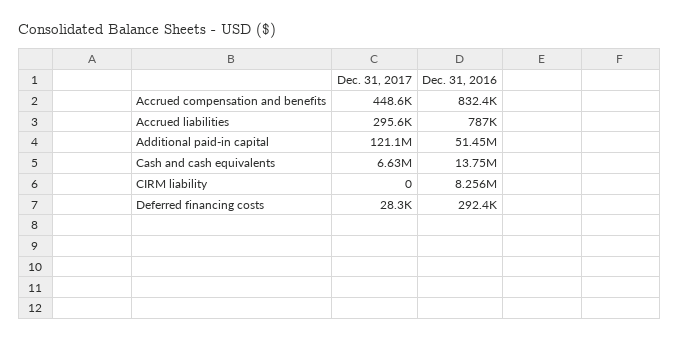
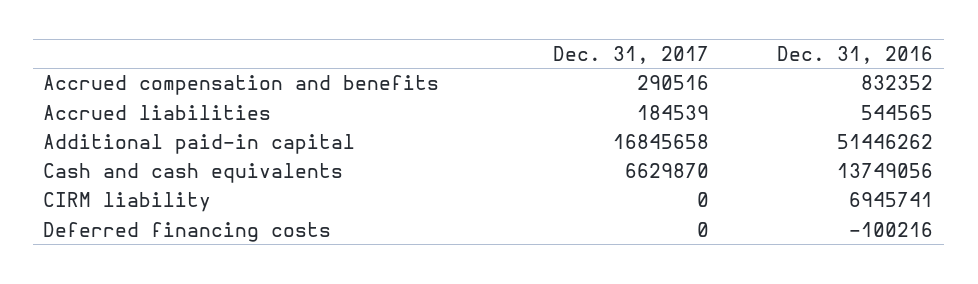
  {
    "Dec. 31, 2017": {
-     "Accrued compensation and benefits": 448600,
+     "Accrued compensation and benefits": 290516,
-     "Accrued liabilities": 295600,
+     "Accrued liabilities": 184539,
-     "Additional paid-in capital": 121100000,
+     "Additional paid-in capital": 16845658,
      "Cash and cash equivalents": 6629870,
      "CIRM liability": 0,
-     "Deferred financing costs": 28300
+     "Deferred financing costs": 0
    },
    "Dec. 31, 2016": {
      "Accrued compensation and benefits": 832352,
-     "Accrued liabilities": 787000,
+     "Accrued liabilities": 544565,
      "Additional paid-in capital": 51446262,
      "Cash and cash equivalents": 13749056,
-     "CIRM liability": 8256000,
+     "CIRM liability": 6945741,
-     "Deferred financing costs": 292400
+     "Deferred financing costs": -100216
    }
  }

